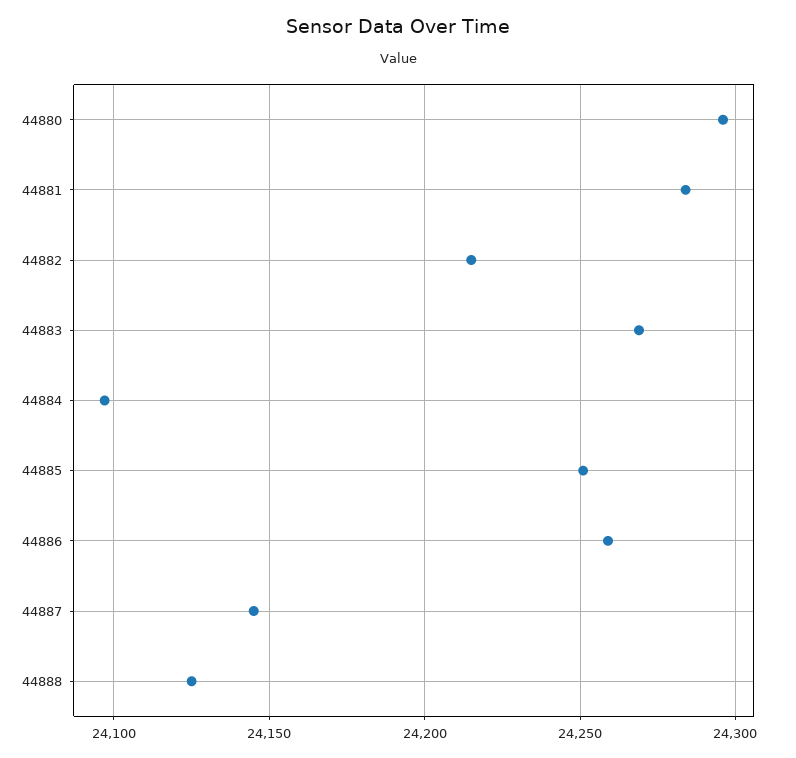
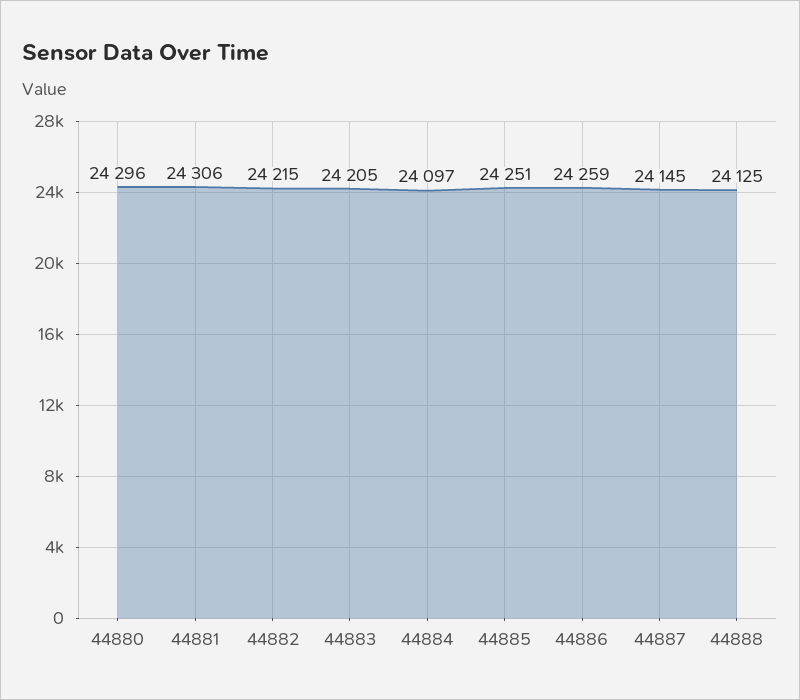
  {
    "44880": 24296,
-   "44881": 24285,
+   "44881": 24306,
    "44882": 24215,
-   "44883": 24270,
+   "44883": 24205,
    "44884": 24097,
    "44885": 24251,
    "44886": 24259,
    "44887": 24145,
    "44888": 24125
  }

